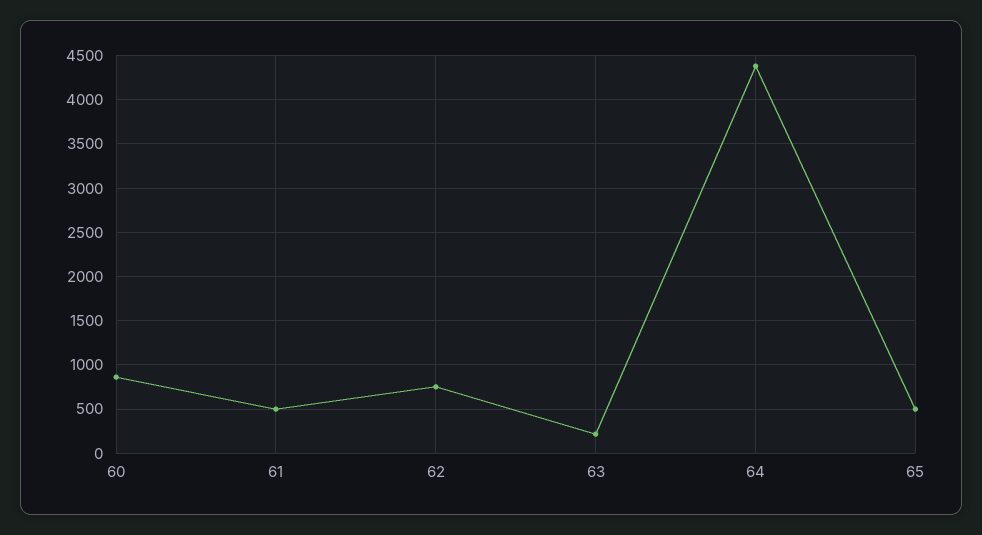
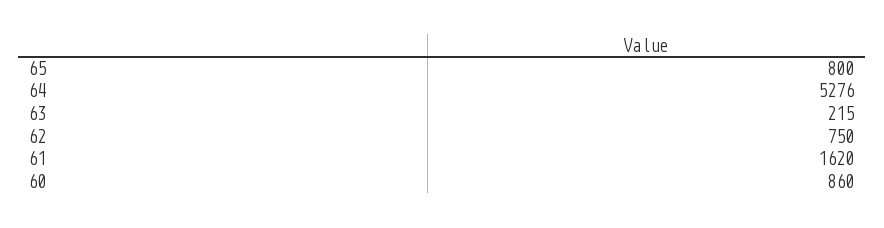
  {
    "60": 860,
-   "61": 500,
+   "61": 1620,
    "62": 750,
    "63": 215,
-   "64": 4400,
+   "64": 5276,
-   "65": 500
+   "65": 800
  }

